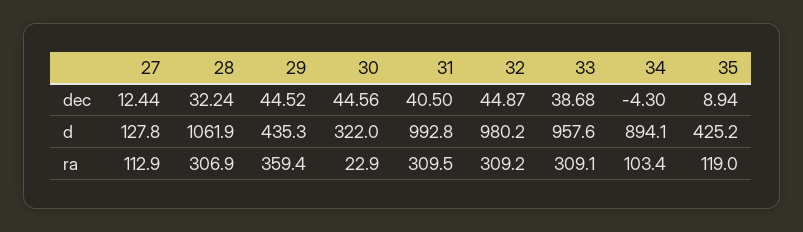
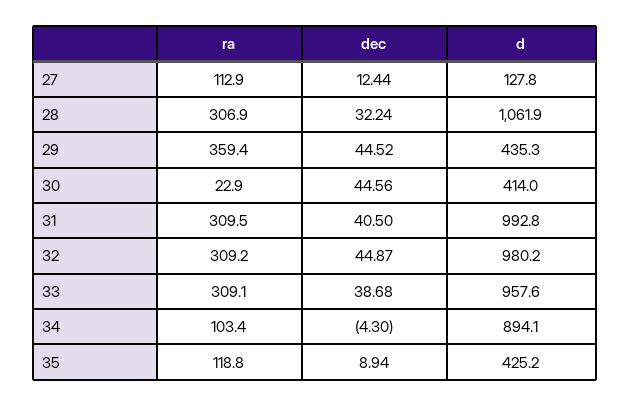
  {
    "27": {
      "dec": 12.44,
      "d": 127.8,
      "ra": 112.9
    },
    "28": {
      "dec": 32.24,
      "d": 1061.9,
      "ra": 306.9
    },
    "29": {
      "dec": 44.52,
      "d": 435.3,
      "ra": 359.4
    },
    "30": {
      "dec": 44.56,
-     "d": 322,
+     "d": 414,
      "ra": 22.9
    },
    "31": {
      "dec": 40.5,
      "d": 992.8,
      "ra": 309.5
    },
    "32": {
      "dec": 44.87,
      "d": 980.2,
      "ra": 309.2
    },
    "33": {
      "dec": 38.68,
      "d": 957.6,
      "ra": 309.1
    },
    "34": {
      "dec": -4.3,
      "d": 894.1,
      "ra": 103.4
    },
    "35": {
      "dec": 8.94,
      "d": 425.2,
-     "ra": 119
+     "ra": 118.8
    }
  }

